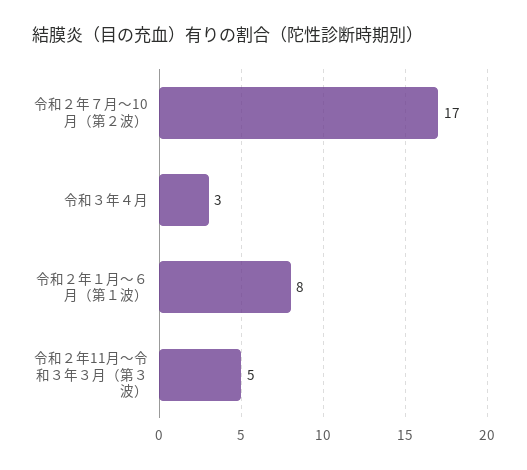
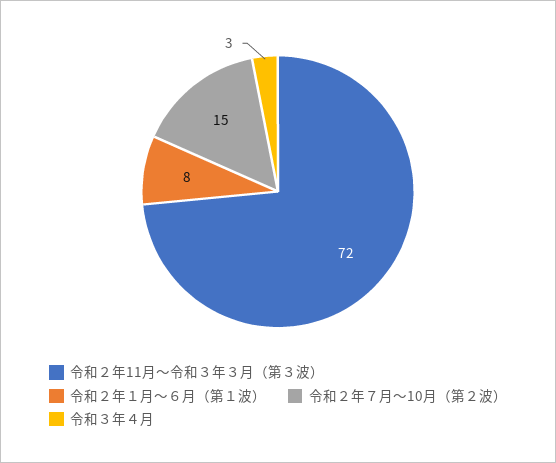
  {
-   "令和２年７月～10月（第２波）": 17,
+   "令和２年７月～10月（第２波）": 15,
    "令和３年４月": 3,
    "令和２年１月～６月（第１波）": 8,
-   "令和２年11月～令和３年３月（第３波）": 5
+   "令和２年11月～令和３年３月（第３波）": 72
  }

